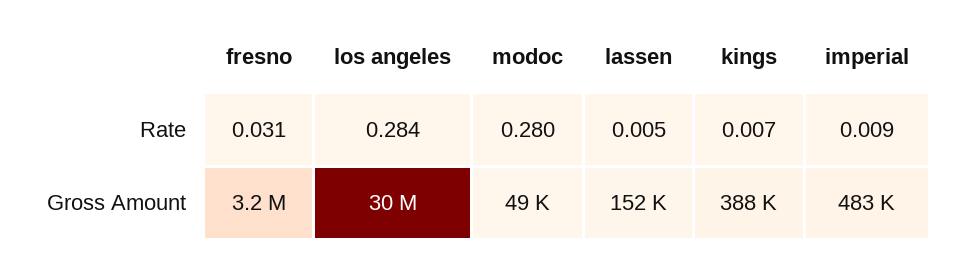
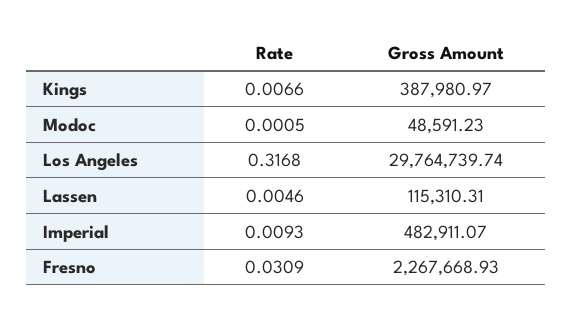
  {
    "fresno": {
      "Rate": 0.0309,
-     "Gross Amount": 3200000
+     "Gross Amount": 2267668.93
    },
    "los angeles": {
-     "Rate": 0.284,
+     "Rate": 0.3168,
      "Gross Amount": 29764739.74
    },
    "modoc": {
-     "Rate": 0.28,
+     "Rate": 0.0005,
      "Gross Amount": 48591.23
    },
    "lassen": {
      "Rate": 0.0046,
-     "Gross Amount": 152000
+     "Gross Amount": 115310.31
    },
    "kings": {
      "Rate": 0.0066,
      "Gross Amount": 387980.97
    },
    "imperial": {
      "Rate": 0.0093,
      "Gross Amount": 482911.07
    }
  }

